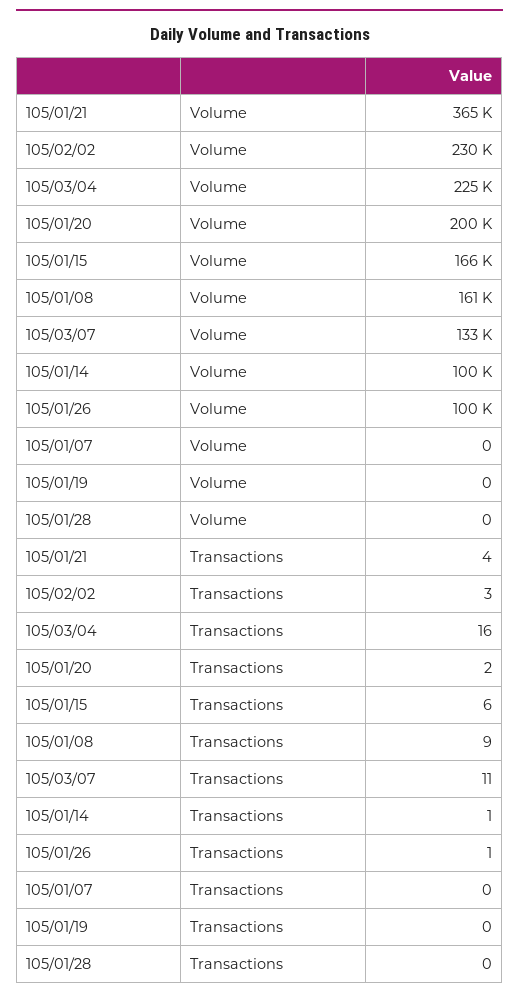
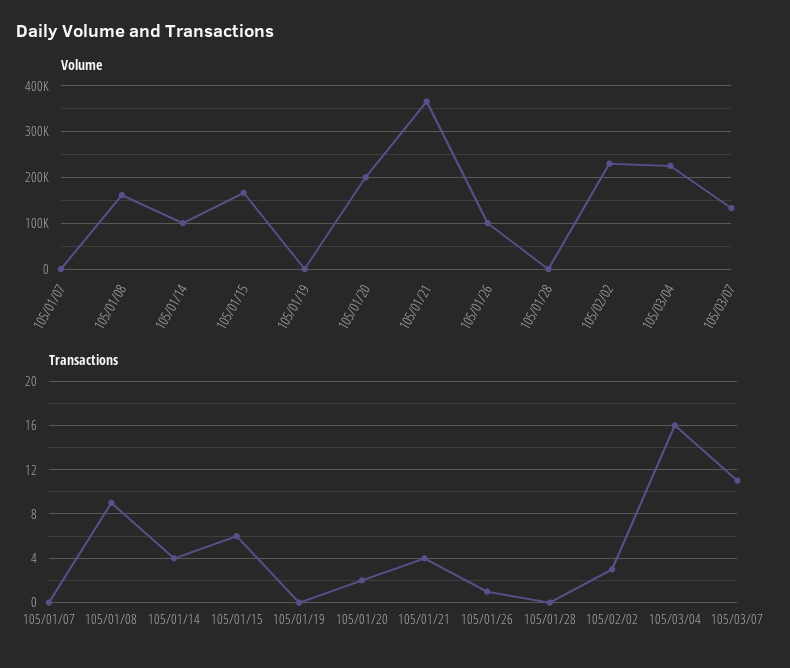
  {
    "Volume": {
      "105/01/21": 365000,
      "105/02/02": 230000,
      "105/03/04": 225000,
      "105/01/20": 200000,
      "105/01/15": 166000,
      "105/01/08": 161000,
      "105/03/07": 133000,
      "105/01/14": 100000,
      "105/01/26": 100000,
      "105/01/07": 0,
      "105/01/19": 0,
      "105/01/28": 0
    },
    "Transactions": {
      "105/01/21": 4,
      "105/02/02": 3,
      "105/03/04": 16,
      "105/01/20": 2,
      "105/01/15": 6,
      "105/01/08": 9,
      "105/03/07": 11,
-     "105/01/14": 1,
+     "105/01/14": 4,
      "105/01/26": 1,
      "105/01/07": 0,
      "105/01/19": 0,
      "105/01/28": 0
    }
  }

